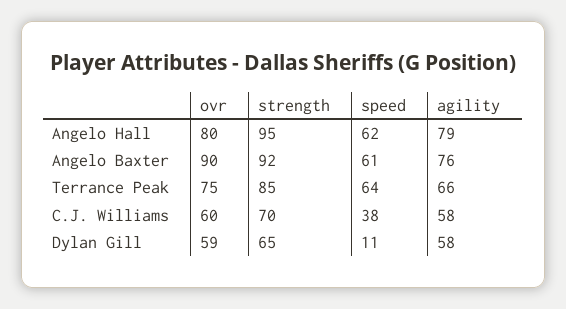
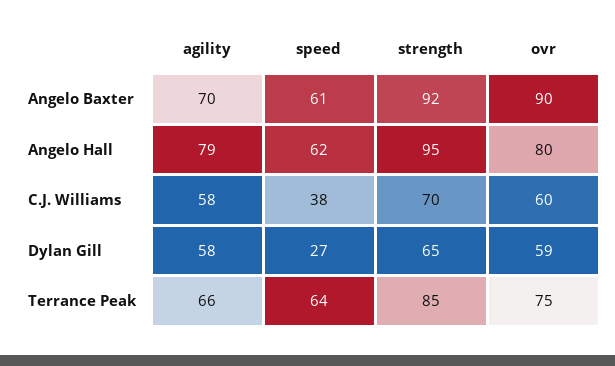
  {
    "ovr": {
      "Angelo Hall": 80,
      "Angelo Baxter": 90,
      "Terrance Peak": 75,
      "C.J. Williams": 60,
      "Dylan Gill": 59
    },
    "strength": {
      "Angelo Hall": 95,
      "Angelo Baxter": 92,
      "Terrance Peak": 85,
      "C.J. Williams": 70,
      "Dylan Gill": 65
    },
    "speed": {
      "Angelo Hall": 62,
      "Angelo Baxter": 61,
      "Terrance Peak": 64,
      "C.J. Williams": 38,
-     "Dylan Gill": 11
+     "Dylan Gill": 27
    },
    "agility": {
      "Angelo Hall": 79,
-     "Angelo Baxter": 76,
+     "Angelo Baxter": 70,
      "Terrance Peak": 66,
      "C.J. Williams": 58,
      "Dylan Gill": 58
    }
  }

